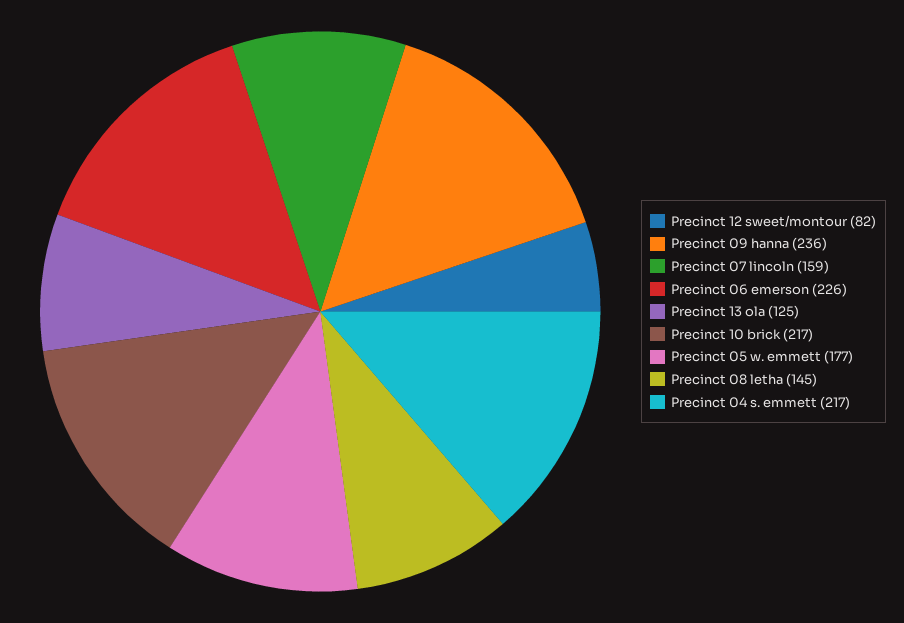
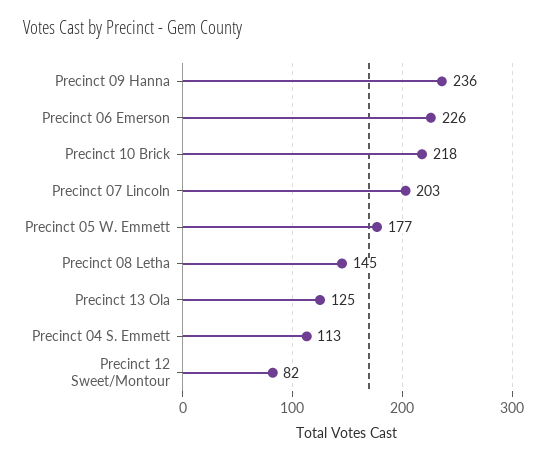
  {
    "Precinct 12 sweet/montour": 82,
    "Precinct 09 hanna": 236,
-   "Precinct 07 lincoln": 159,
+   "Precinct 07 lincoln": 203,
    "Precinct 06 emerson": 226,
    "Precinct 13 ola": 125,
-   "Precinct 10 brick": 217,
+   "Precinct 10 brick": 218,
    "Precinct 05 w. emmett": 177,
    "Precinct 08 letha": 145,
-   "Precinct 04 s. emmett": 217
+   "Precinct 04 s. emmett": 113
  }

